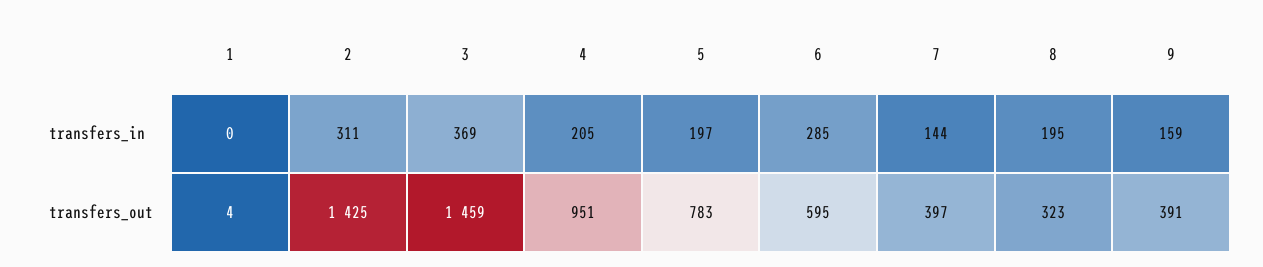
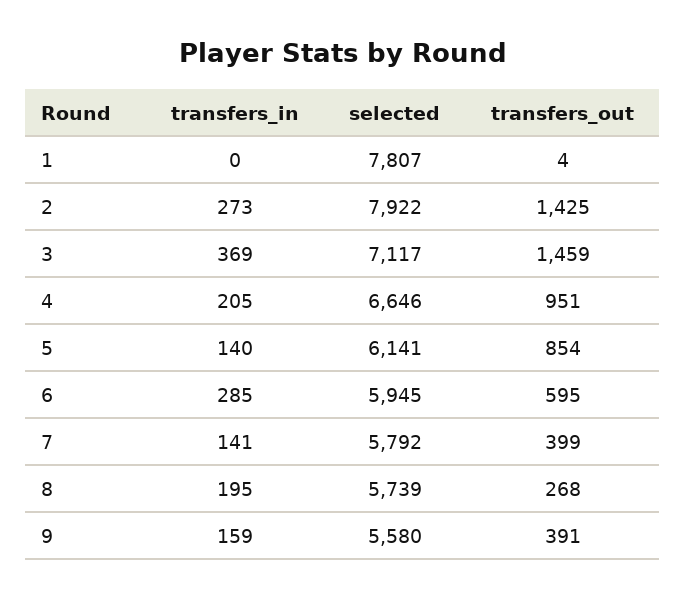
  {
    "1": {
      "transfers_in": 0,
-     "transfers_out": 4
+     "transfers_out": 4,
+     "selected": 7807
    },
    "2": {
-     "transfers_in": 311,
+     "transfers_in": 273,
-     "transfers_out": 1425
+     "transfers_out": 1425,
+     "selected": 7922
    },
    "3": {
      "transfers_in": 369,
-     "transfers_out": 1459
+     "transfers_out": 1459,
+     "selected": 7117
    },
    "4": {
      "transfers_in": 205,
-     "transfers_out": 951
+     "transfers_out": 951,
+     "selected": 6646
    },
    "5": {
-     "transfers_in": 197,
+     "transfers_in": 140,
-     "transfers_out": 783
+     "transfers_out": 854,
+     "selected": 6141
    },
    "6": {
      "transfers_in": 285,
-     "transfers_out": 595
+     "transfers_out": 595,
+     "selected": 5945
    },
    "7": {
-     "transfers_in": 144,
+     "transfers_in": 141,
-     "transfers_out": 397
+     "transfers_out": 399,
+     "selected": 5792
    },
    "8": {
      "transfers_in": 195,
-     "transfers_out": 323
+     "transfers_out": 268,
+     "selected": 5739
    },
    "9": {
      "transfers_in": 159,
-     "transfers_out": 391
+     "transfers_out": 391,
+     "selected": 5580
    }
  }

